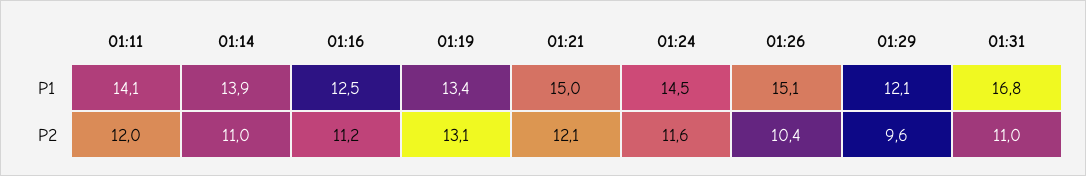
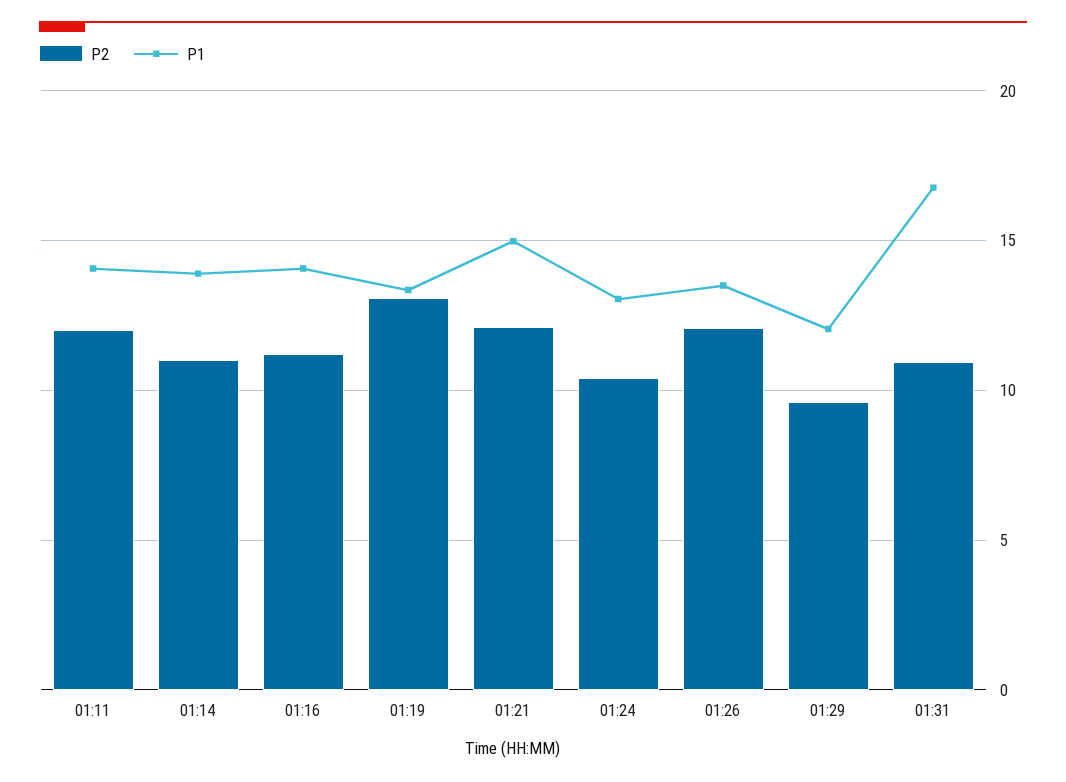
  {
    "P1": {
      "01:11": 14.1,
      "01:14": 13.9,
-     "01:16": 12.5,
+     "01:16": 14,
      "01:19": 13.4,
      "01:21": 15,
-     "01:24": 14.5,
+     "01:24": 13,
-     "01:26": 15.1,
+     "01:26": 13.5,
      "01:29": 12.1,
      "01:31": 16.8
    },
    "P2": {
      "01:11": 12,
      "01:14": 11,
      "01:16": 11.2,
      "01:19": 13.1,
      "01:21": 12.1,
-     "01:24": 11.6,
+     "01:24": 10.5,
-     "01:26": 10.4,
+     "01:26": 12,
      "01:29": 9.6,
      "01:31": 11
    }
  }

